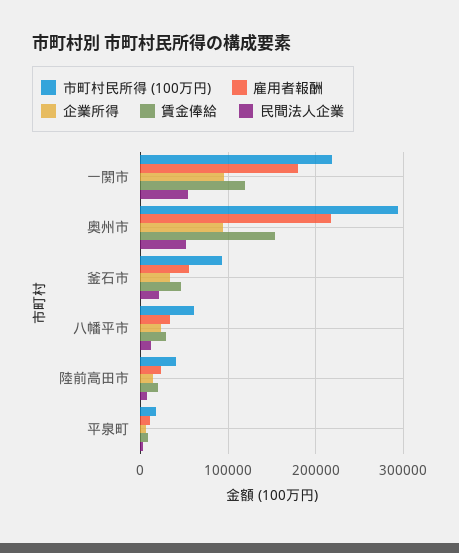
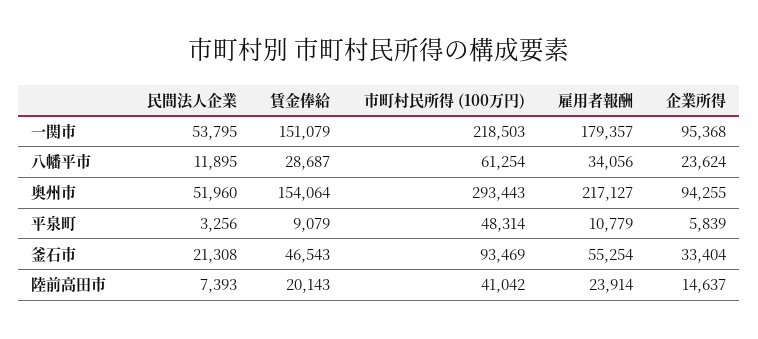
  {
    "市町村民所得 (100万円)": {
      "一関市": 218503,
      "奥州市": 293443,
      "釜石市": 93469,
      "八幡平市": 61254,
      "陸前高田市": 41042,
-     "平泉町": 20000
+     "平泉町": 48314
    },
    "雇用者報酬": {
      "一関市": 179357,
      "奥州市": 217127,
      "釜石市": 55254,
      "八幡平市": 34056,
      "陸前高田市": 23914,
      "平泉町": 10779
    },
    "企業所得": {
      "一関市": 95368,
      "奥州市": 94255,
      "釜石市": 33404,
      "八幡平市": 23624,
      "陸前高田市": 14637,
      "平泉町": 5839
    },
    "賃金俸給": {
-     "一関市": 120000,
+     "一関市": 151079,
      "奥州市": 154064,
      "釜石市": 46543,
      "八幡平市": 28687,
      "陸前高田市": 20143,
      "平泉町": 9079
    },
    "民間法人企業": {
      "一関市": 53795,
      "奥州市": 51960,
      "釜石市": 21308,
      "八幡平市": 11895,
      "陸前高田市": 7393,
      "平泉町": 3256
    }
  }

